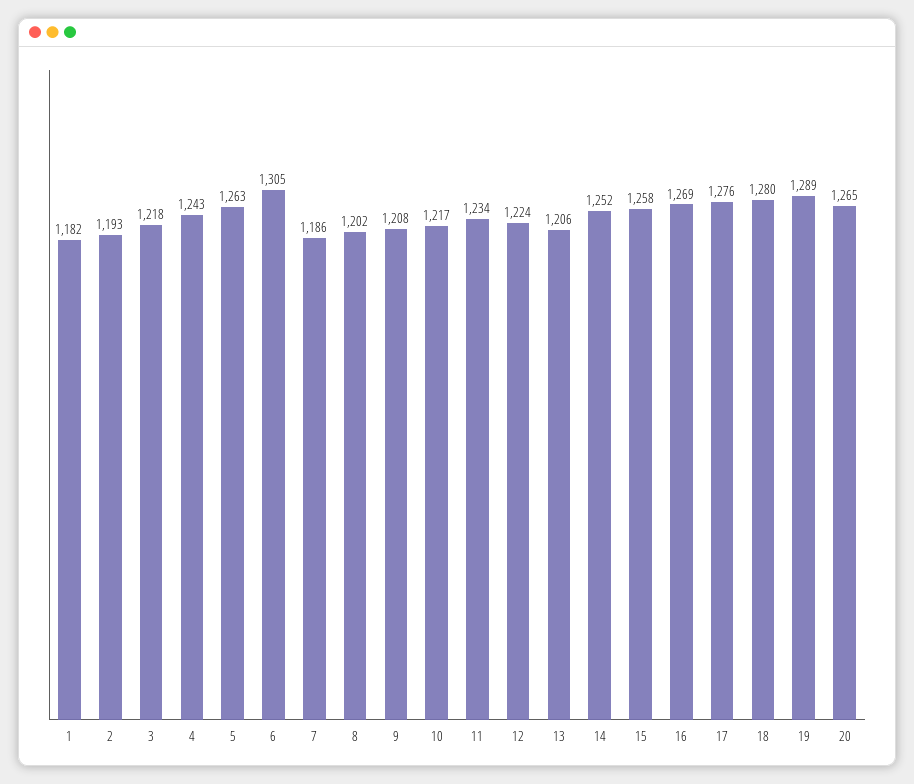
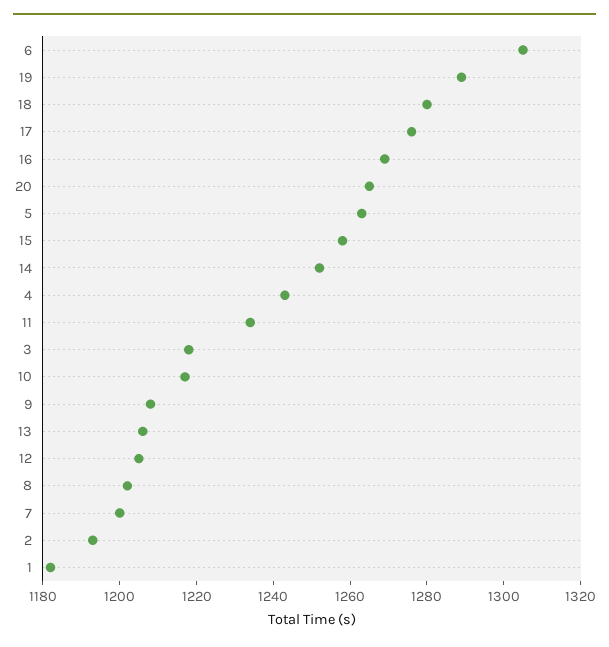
  {
    "1": 1182,
    "2": 1193,
    "3": 1218,
    "4": 1243,
    "5": 1263,
    "6": 1305,
-   "7": 1186,
+   "7": 1200,
    "8": 1202,
    "9": 1208,
    "10": 1217,
    "11": 1234,
-   "12": 1224,
+   "12": 1205,
    "13": 1206,
    "14": 1252,
    "15": 1258,
    "16": 1269,
    "17": 1276,
    "18": 1280,
    "19": 1289,
    "20": 1265
  }

